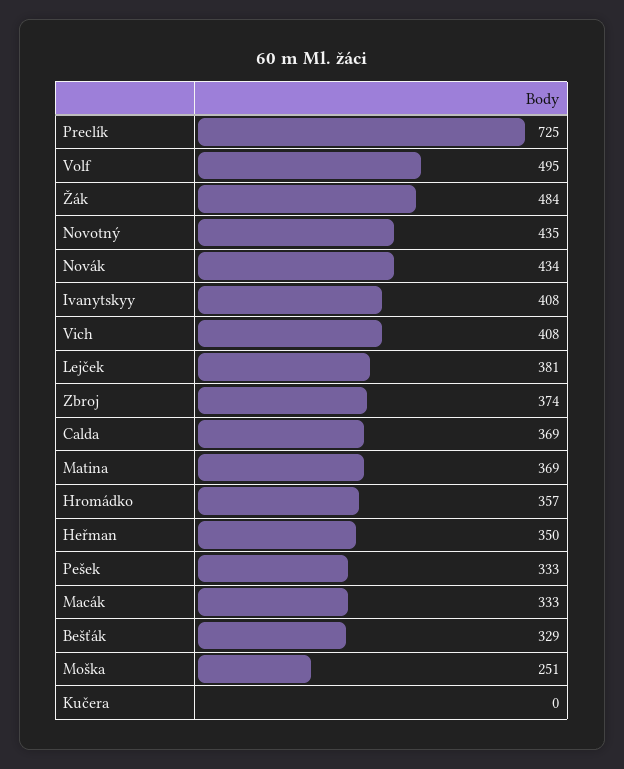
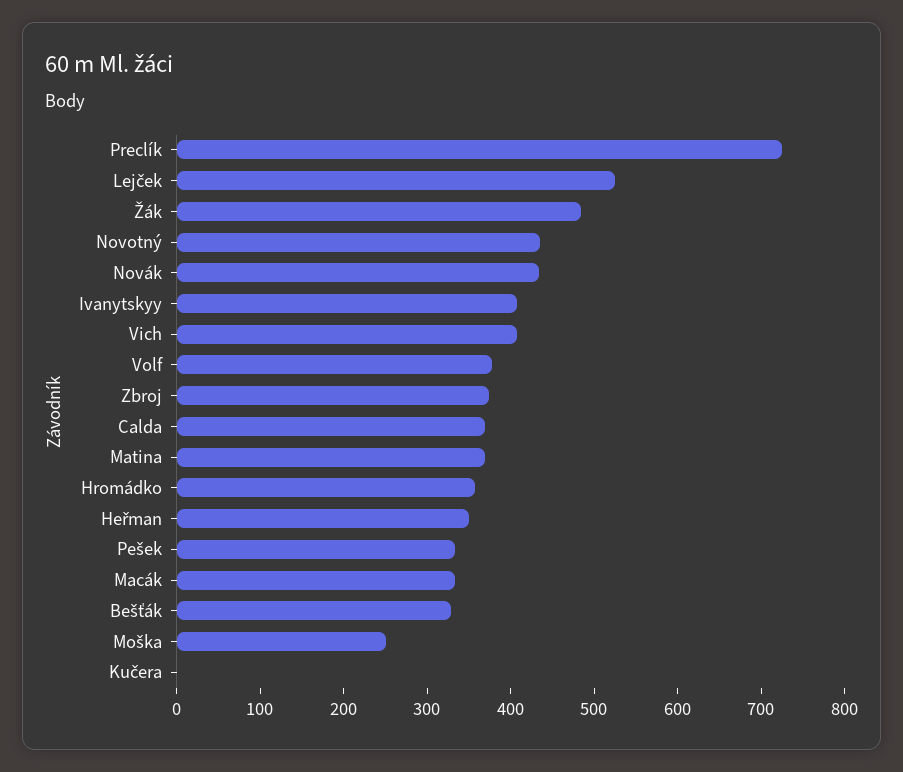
  {
    "Preclík": 725,
-   "Volf": 495,
+   "Volf": 380,
    "Žák": 484,
    "Novotný": 435,
    "Novák": 434,
    "Ivanytskyy": 408,
    "Vich": 408,
-   "Lejček": 381,
+   "Lejček": 520,
    "Zbroj": 374,
    "Calda": 369,
    "Matina": 369,
    "Hromádko": 357,
    "Heřman": 350,
    "Pešek": 333,
    "Macák": 333,
    "Bešťák": 329,
    "Moška": 251,
    "Kučera": 0
  }

